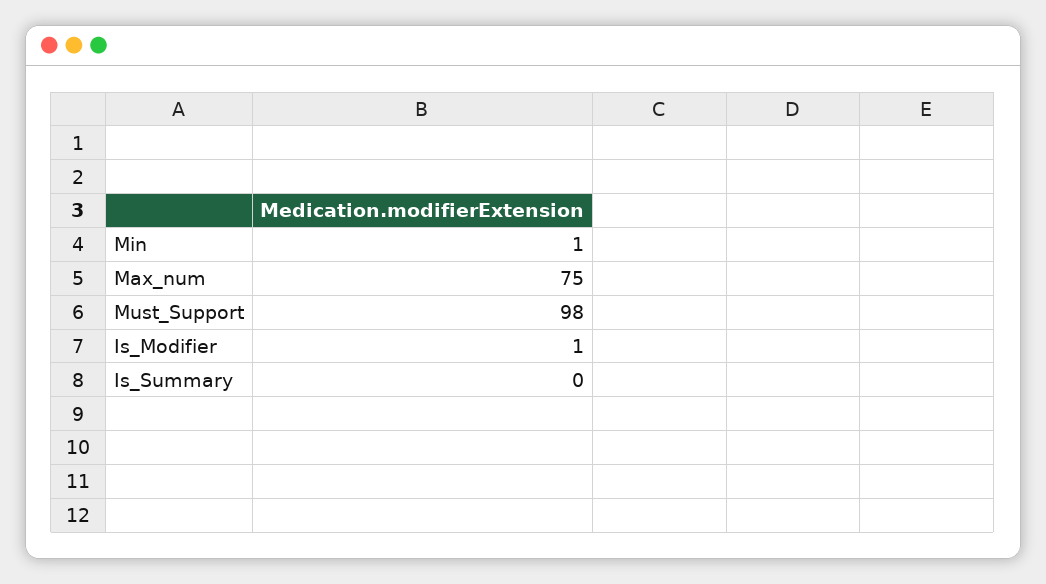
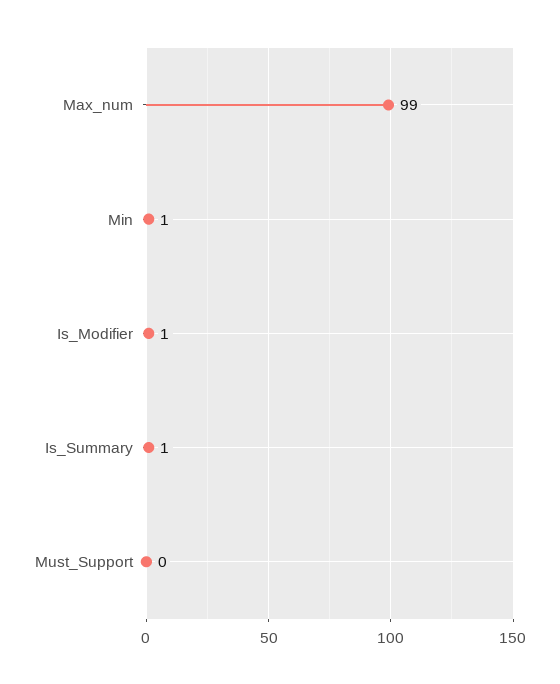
  {
    "Min": 1,
-   "Max_num": 75,
+   "Max_num": 99,
-   "Must_Support": 98,
+   "Must_Support": 0,
    "Is_Modifier": 1,
-   "Is_Summary": 0
+   "Is_Summary": 1
  }

